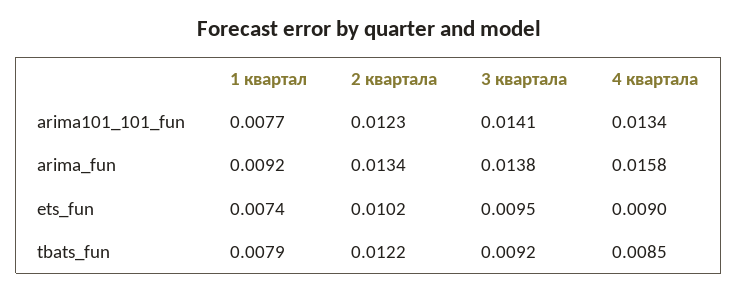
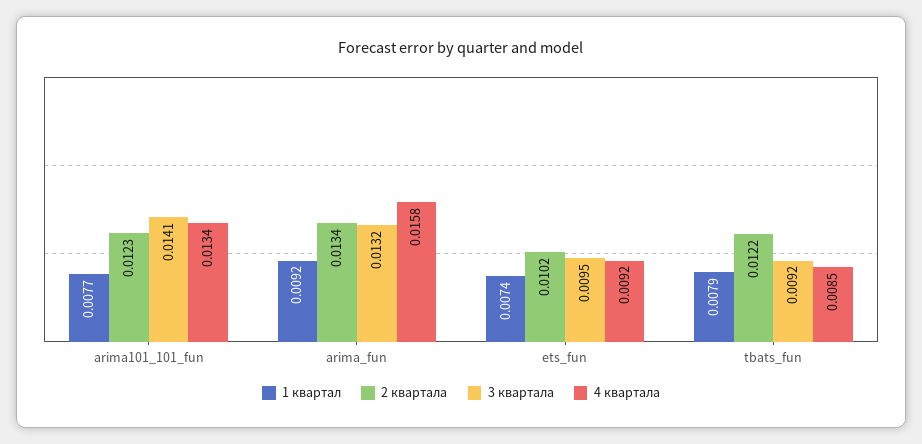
  {
    "1 квартал": {
      "arima101_101_fun": 0.0077,
      "arima_fun": 0.0092,
      "ets_fun": 0.0074,
      "tbats_fun": 0.0079
    },
    "2 квартала": {
      "arima101_101_fun": 0.0123,
      "arima_fun": 0.0134,
      "ets_fun": 0.0102,
      "tbats_fun": 0.0122
    },
    "3 квартала": {
      "arima101_101_fun": 0.0141,
-     "arima_fun": 0.0138,
+     "arima_fun": 0.0132,
      "ets_fun": 0.0095,
      "tbats_fun": 0.0092
    },
    "4 квартала": {
      "arima101_101_fun": 0.0134,
      "arima_fun": 0.0158,
-     "ets_fun": 0.009,
+     "ets_fun": 0.0092,
      "tbats_fun": 0.0085
    }
  }

